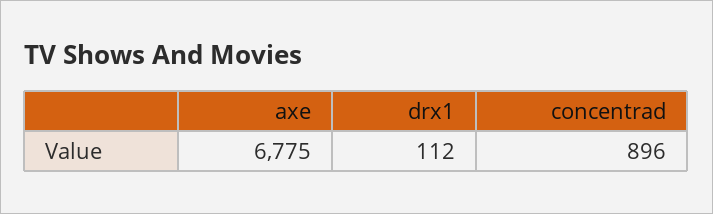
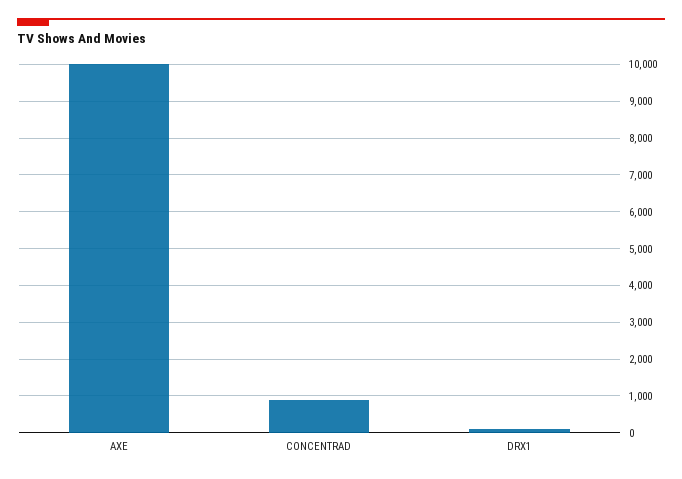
  {
-   "axe": 6775,
+   "axe": 10000,
    "drx1": 112,
    "concentrad": 896
  }

